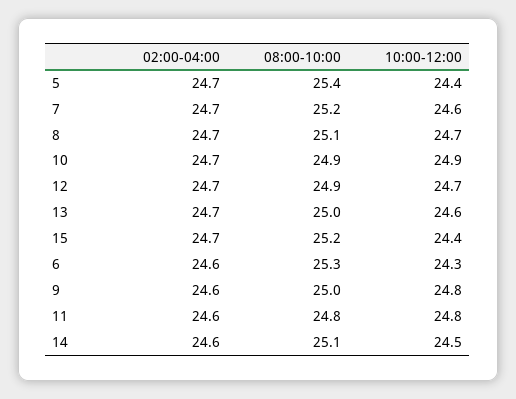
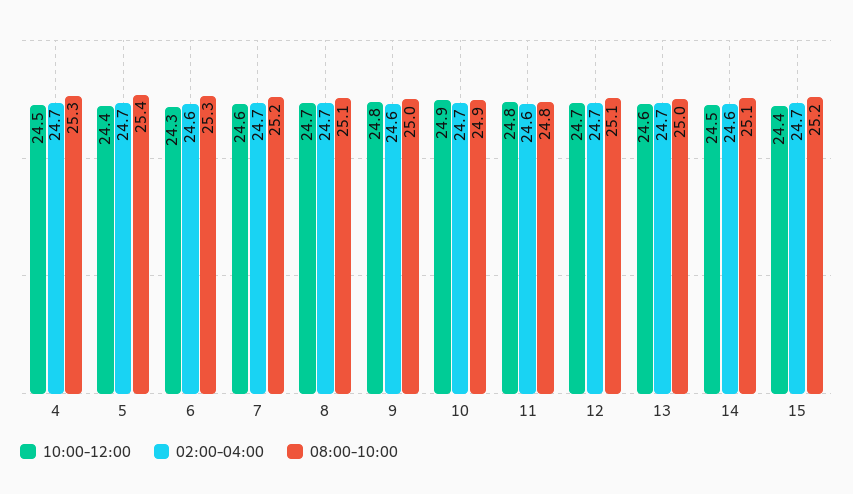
  {
    "02:00-04:00": {
      "5": 24.7,
      "7": 24.7,
      "8": 24.7,
      "10": 24.7,
      "12": 24.7,
      "13": 24.7,
      "15": 24.7,
      "6": 24.6,
      "9": 24.6,
      "11": 24.6,
-     "14": 24.6
+     "14": 24.6,
+     "4": 24.7
    },
    "08:00-10:00": {
      "5": 25.4,
      "7": 25.2,
      "8": 25.1,
      "10": 24.9,
-     "12": 24.9,
+     "12": 25.1,
      "13": 25,
      "15": 25.2,
      "6": 25.3,
      "9": 25,
      "11": 24.8,
-     "14": 25.1
+     "14": 25.1,
+     "4": 25.3
    },
    "10:00-12:00": {
      "5": 24.4,
      "7": 24.6,
      "8": 24.7,
      "10": 24.9,
      "12": 24.7,
      "13": 24.6,
      "15": 24.4,
      "6": 24.3,
      "9": 24.8,
      "11": 24.8,
-     "14": 24.5
+     "14": 24.5,
+     "4": 24.5
    }
  }

